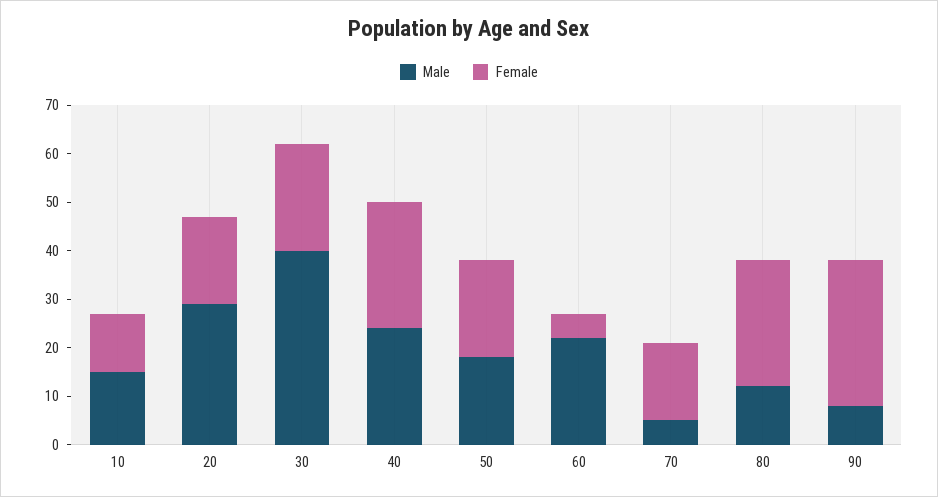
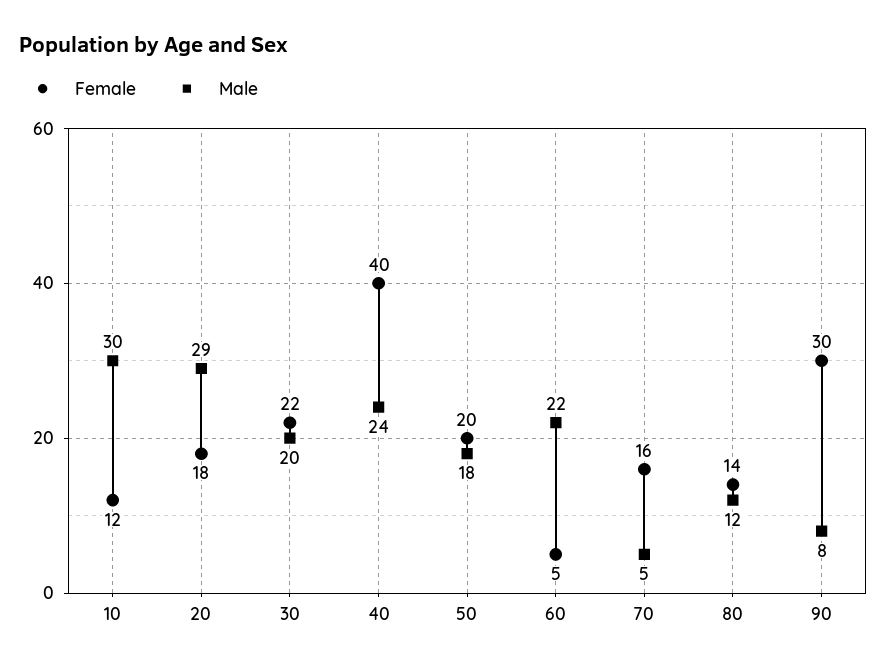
  {
    "Male": {
-     "10": 15,
+     "10": 30,
      "20": 29,
-     "30": 40,
+     "30": 20,
      "40": 24,
      "50": 18,
      "60": 22,
      "70": 5,
      "80": 12,
      "90": 8
    },
    "Female": {
      "10": 12,
      "20": 18,
      "30": 22,
-     "40": 25,
+     "40": 40,
      "50": 20,
      "60": 5,
      "70": 16,
-     "80": 25,
+     "80": 14,
      "90": 30
    }
  }

